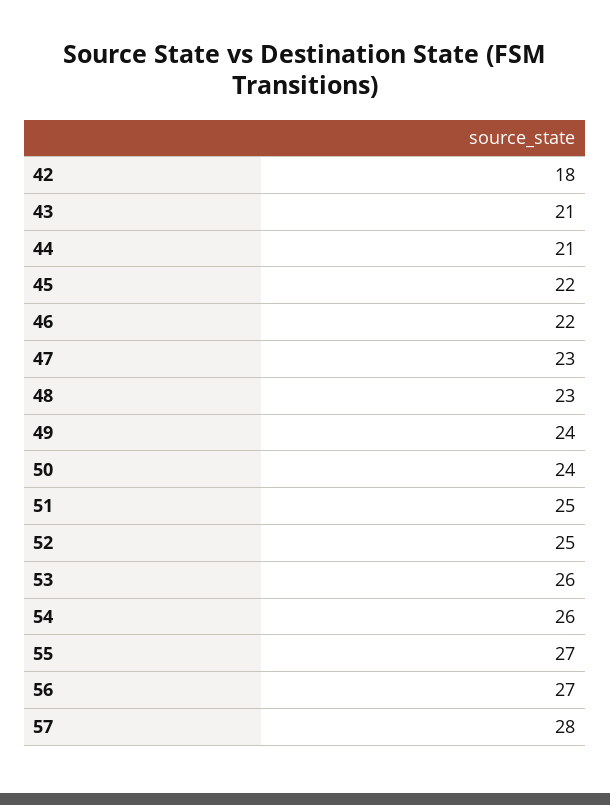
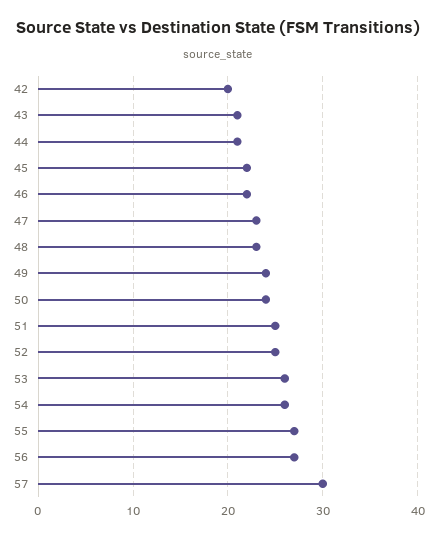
  {
-   "42": 18,
+   "42": 20,
    "43": 21,
    "44": 21,
    "45": 22,
    "46": 22,
    "47": 23,
    "48": 23,
    "49": 24,
    "50": 24,
    "51": 25,
    "52": 25,
    "53": 26,
    "54": 26,
    "55": 27,
    "56": 27,
-   "57": 28
+   "57": 30
  }

